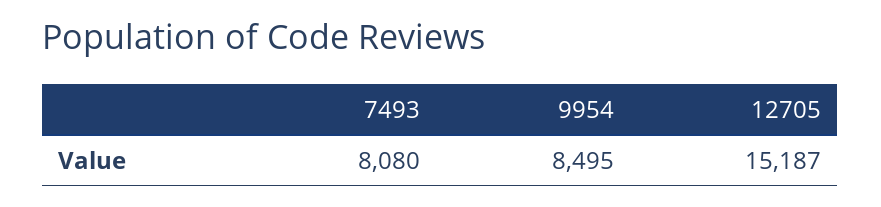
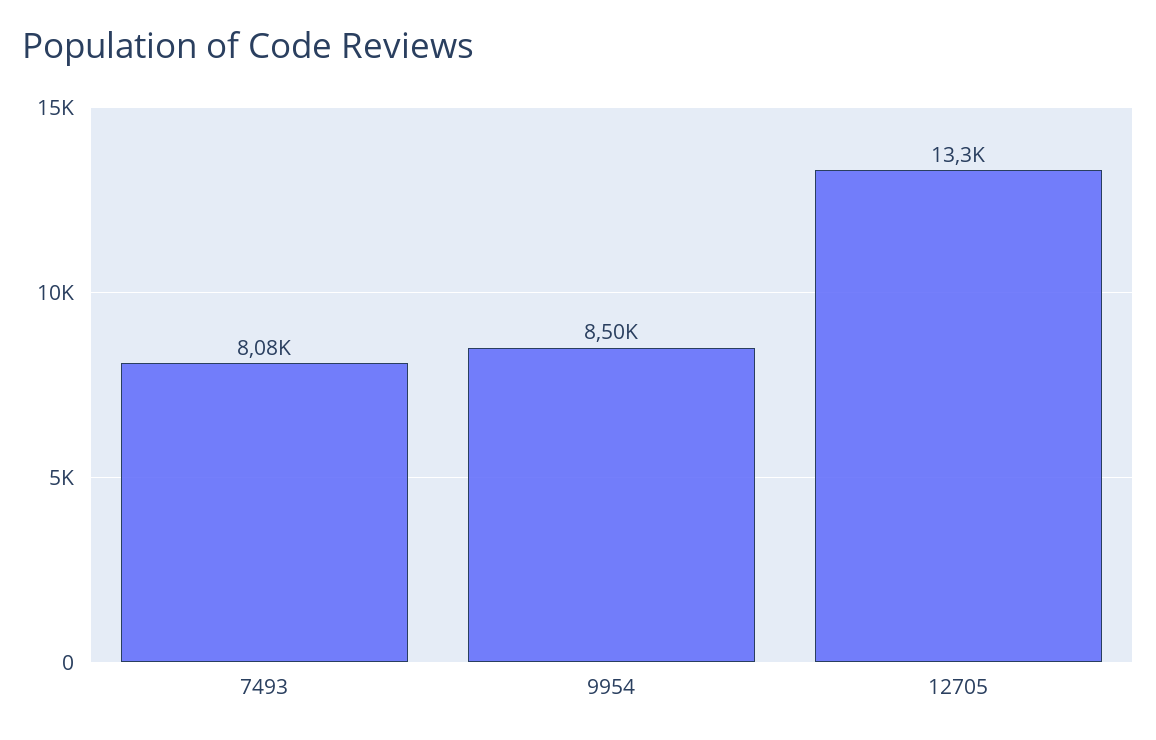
  {
    "7493": 8080,
    "9954": 8495,
-   "12705": 15187
+   "12705": 13300
  }

